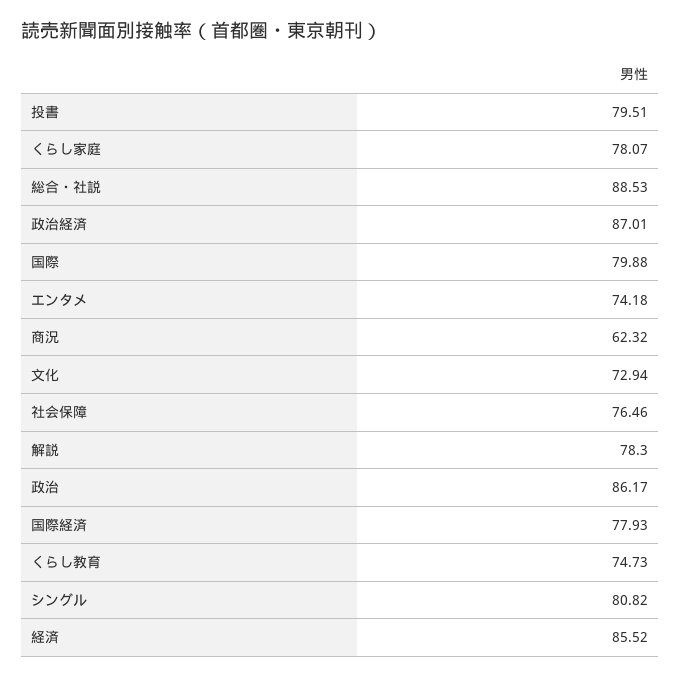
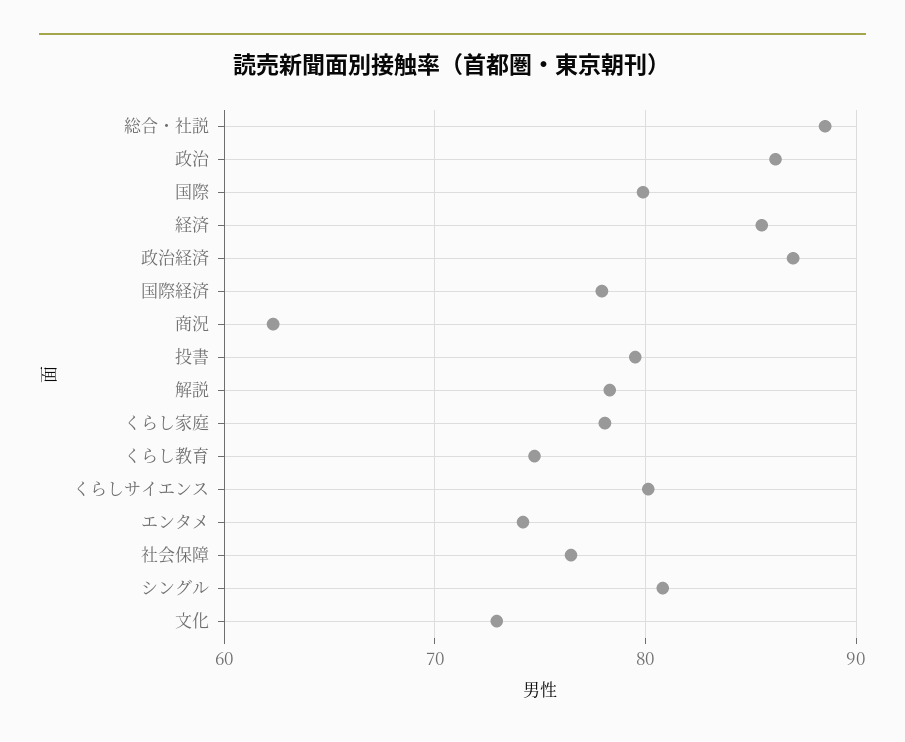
  {
    "投書": 79.51,
    "くらし家庭": 78.07,
    "総合・社説": 88.53,
    "政治経済": 87.01,
    "国際": 79.88,
    "エンタメ": 74.18,
    "商況": 62.32,
    "文化": 72.94,
    "社会保障": 76.46,
    "解説": 78.3,
    "政治": 86.17,
    "国際経済": 77.93,
    "くらし教育": 74.73,
    "シングル": 80.82,
-   "経済": 85.52
+   "経済": 85.52,
+   "くらしサイエンス": 80
  }

